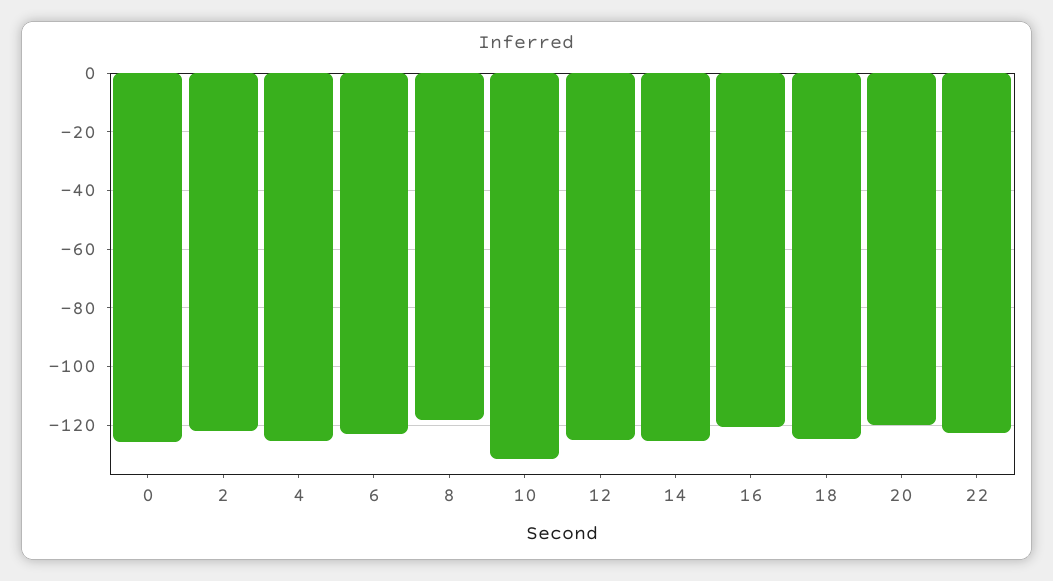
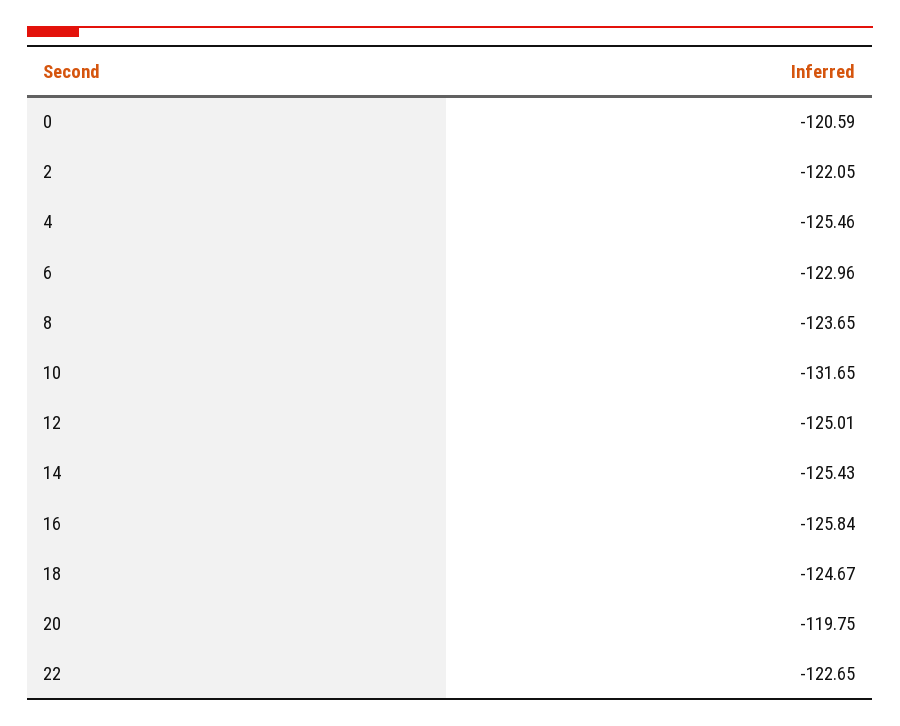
  {
-   "0": -125,
+   "0": -120.59,
    "2": -122.05,
    "4": -125.46,
    "6": -122.96,
-   "8": -117.5,
+   "8": -123.65,
    "10": -131.65,
    "12": -125.01,
    "14": -125.43,
-   "16": -120,
+   "16": -125.84,
    "18": -124.67,
    "20": -119.75,
    "22": -122.65
  }

